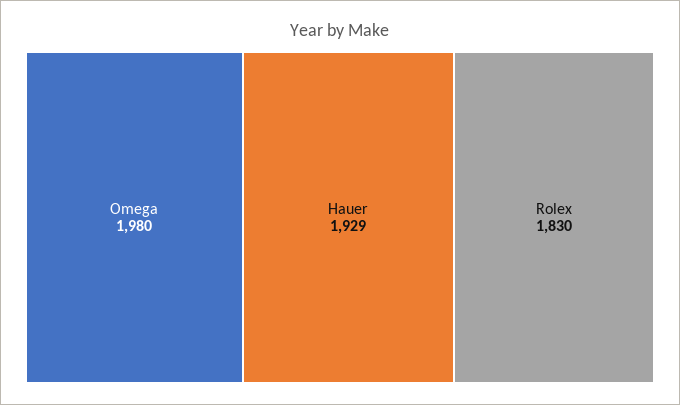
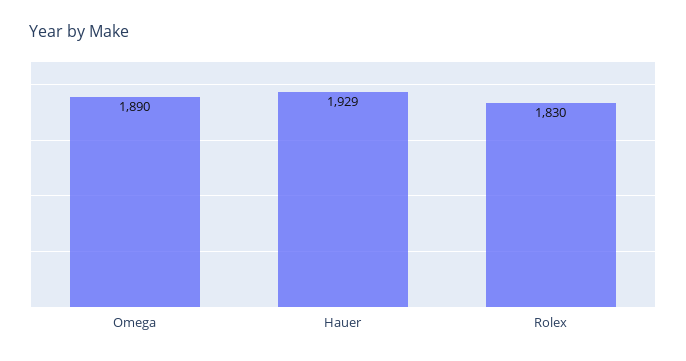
  {
-   "Omega": 1980,
+   "Omega": 1890,
    "Hauer": 1929,
    "Rolex": 1830
  }

